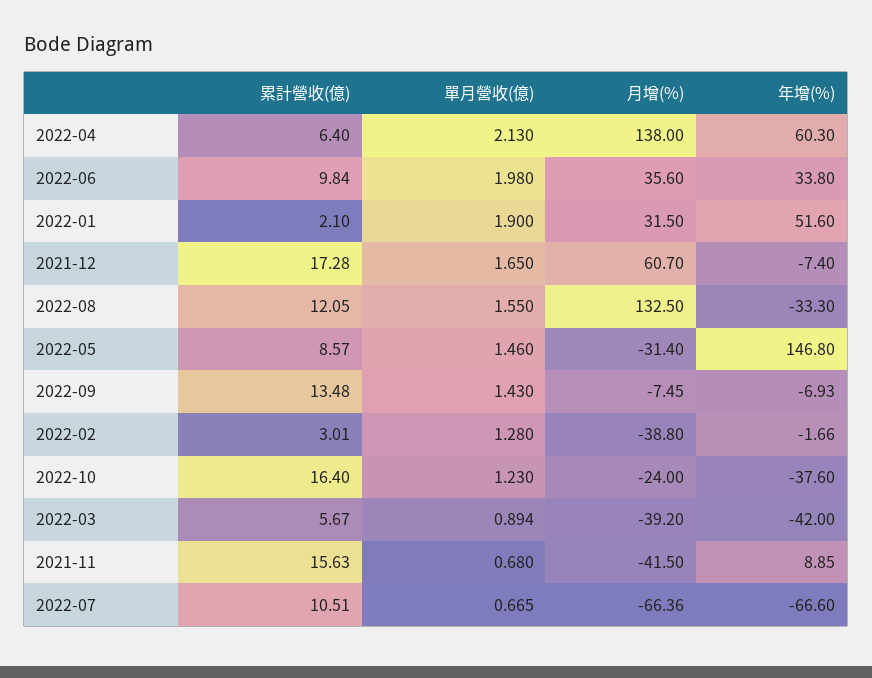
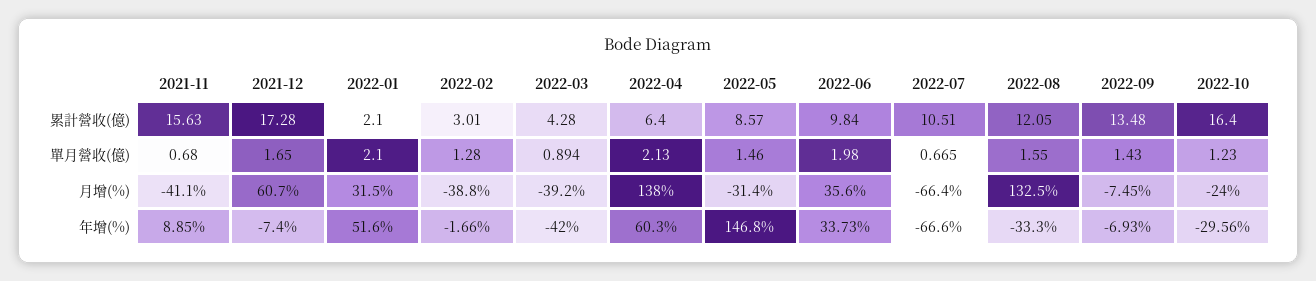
  {
    "累計營收(億)": {
      "2022-04": 6.4,
      "2022-06": 9.84,
      "2022-01": 2.1,
      "2021-12": 17.28,
      "2022-08": 12.05,
      "2022-05": 8.57,
      "2022-09": 13.48,
      "2022-02": 3.01,
      "2022-10": 16.4,
-     "2022-03": 5.67,
+     "2022-03": 4.28,
      "2021-11": 15.63,
      "2022-07": 10.51
    },
    "單月營收(億)": {
      "2022-04": 2.13,
      "2022-06": 1.98,
-     "2022-01": 1.9,
+     "2022-01": 2.1,
      "2021-12": 1.65,
      "2022-08": 1.55,
      "2022-05": 1.46,
      "2022-09": 1.43,
      "2022-02": 1.28,
      "2022-10": 1.23,
      "2022-03": 0.894,
      "2021-11": 0.68,
      "2022-07": 0.665
    },
    "月增(%)": {
      "2022-04": 138,
      "2022-06": 35.6,
      "2022-01": 31.5,
      "2021-12": 60.7,
      "2022-08": 132.5,
      "2022-05": -31.4,
      "2022-09": -7.45,
      "2022-02": -38.8,
      "2022-10": -24,
      "2022-03": -39.2,
-     "2021-11": -41.5,
+     "2021-11": -41.1,
-     "2022-07": -66.36
+     "2022-07": -66.4
    },
    "年增(%)": {
      "2022-04": 60.3,
-     "2022-06": 33.8,
+     "2022-06": 33.73,
      "2022-01": 51.6,
      "2021-12": -7.4,
      "2022-08": -33.3,
      "2022-05": 146.8,
      "2022-09": -6.93,
      "2022-02": -1.66,
-     "2022-10": -37.6,
+     "2022-10": -29.56,
      "2022-03": -42,
      "2021-11": 8.85,
      "2022-07": -66.6
    }
  }

